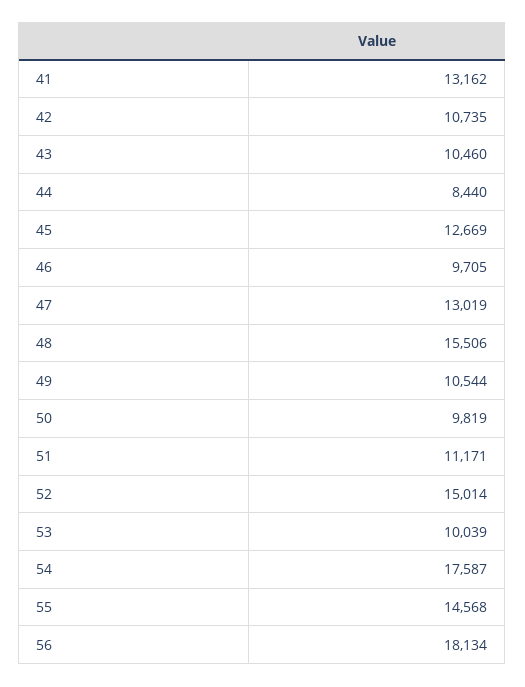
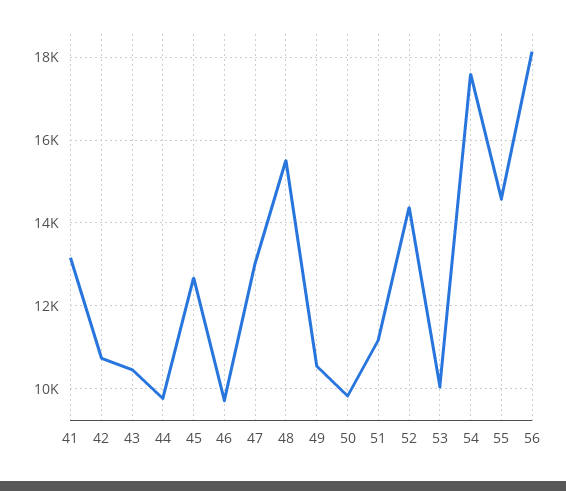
  {
    "41": 13162,
    "42": 10735,
    "43": 10460,
-   "44": 8440,
+   "44": 9800,
    "45": 12669,
    "46": 9705,
    "47": 13019,
    "48": 15506,
    "49": 10544,
    "50": 9819,
    "51": 11171,
-   "52": 15014,
+   "52": 14400,
    "53": 10039,
    "54": 17587,
    "55": 14568,
    "56": 18134
  }

